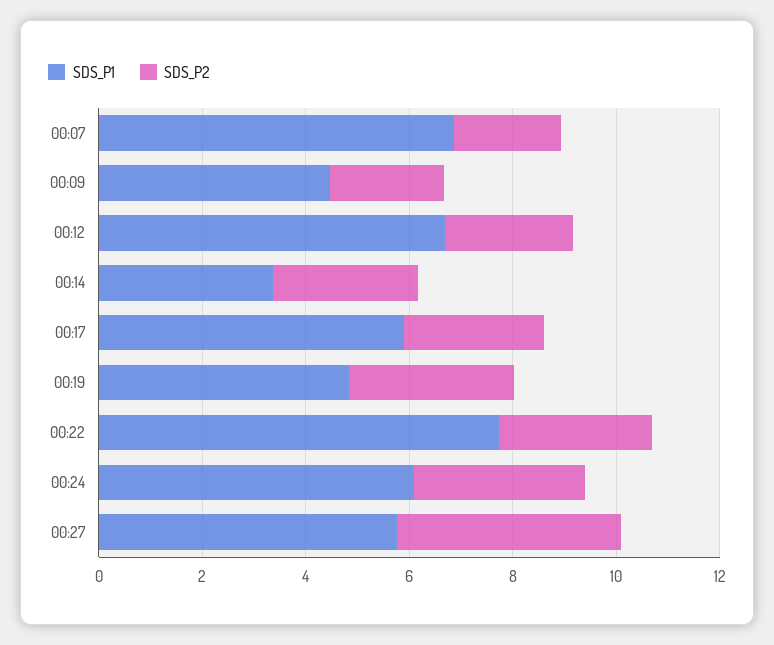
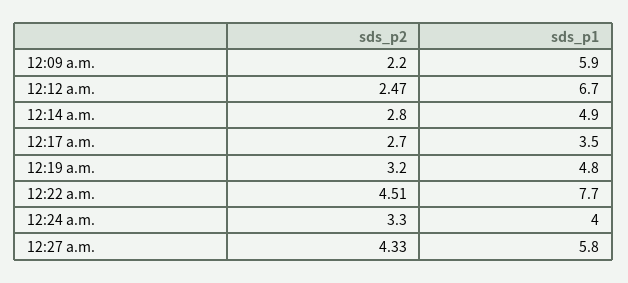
  {
    "SDS_P1": {
-     "00:07": 7,
-     "00:09": 4.5,
+     "00:09": 5.9,
      "00:12": 6.7,
-     "00:14": 3.5,
+     "00:14": 4.9,
-     "00:17": 6,
+     "00:17": 3.5,
      "00:19": 4.8,
      "00:22": 7.7,
-     "00:24": 6,
+     "00:24": 4,
      "00:27": 5.8
    },
    "SDS_P2": {
-     "00:07": 2,
      "00:09": 2.2,
      "00:12": 2.47,
      "00:14": 2.8,
      "00:17": 2.7,
      "00:19": 3.2,
-     "00:22": 3,
+     "00:22": 4.51,
      "00:24": 3.3,
      "00:27": 4.33
    }
  }

